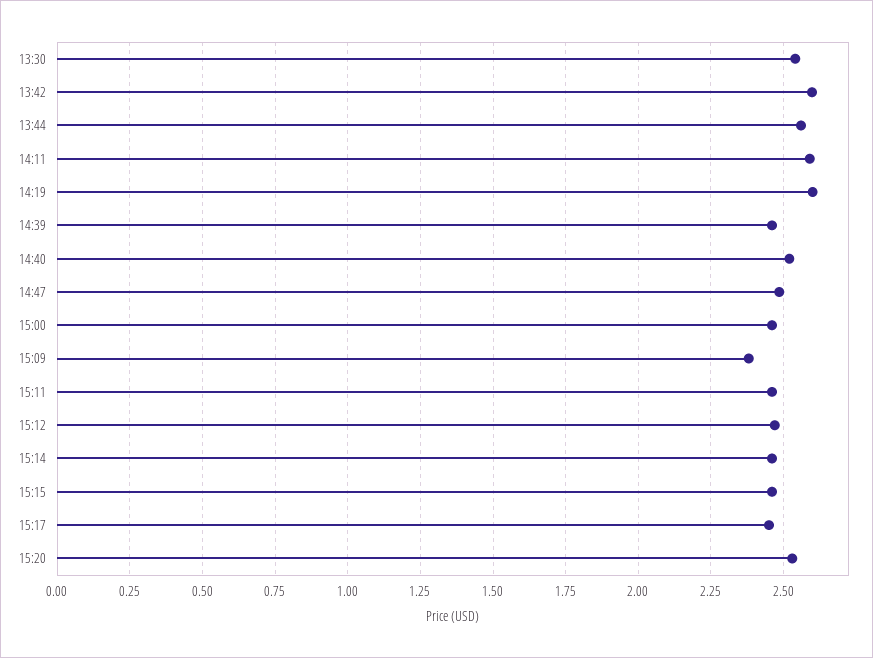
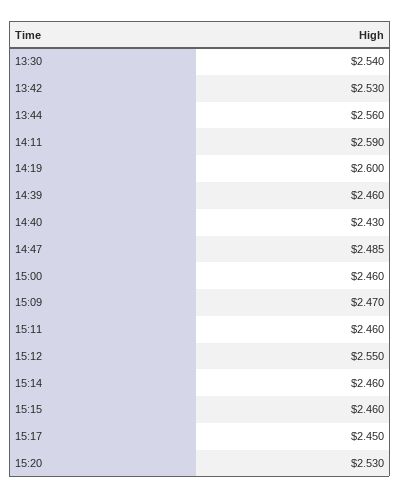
  {
    "13:30": 2.54,
-   "13:42": 2.6,
+   "13:42": 2.53,
    "13:44": 2.56,
    "14:11": 2.59,
    "14:19": 2.6,
    "14:39": 2.46,
-   "14:40": 2.525,
+   "14:40": 2.43,
    "14:47": 2.485,
    "15:00": 2.46,
-   "15:09": 2.375,
+   "15:09": 2.47,
    "15:11": 2.46,
-   "15:12": 2.475,
+   "15:12": 2.55,
    "15:14": 2.46,
    "15:15": 2.46,
    "15:17": 2.45,
    "15:20": 2.53
  }

